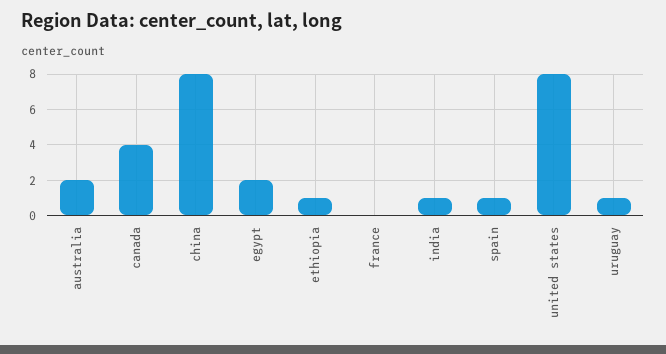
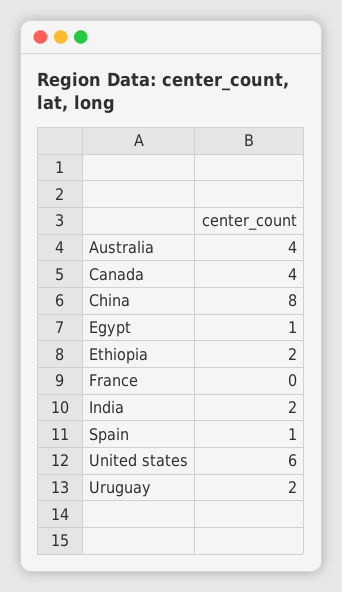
  {
-   "australia": 2,
+   "australia": 4,
    "canada": 4,
    "china": 8,
-   "egypt": 2,
+   "egypt": 1,
-   "ethiopia": 1,
+   "ethiopia": 2,
    "france": 0,
-   "india": 1,
+   "india": 2,
    "spain": 1,
-   "united states": 8,
+   "united states": 6,
-   "uruguay": 1
+   "uruguay": 2
  }

